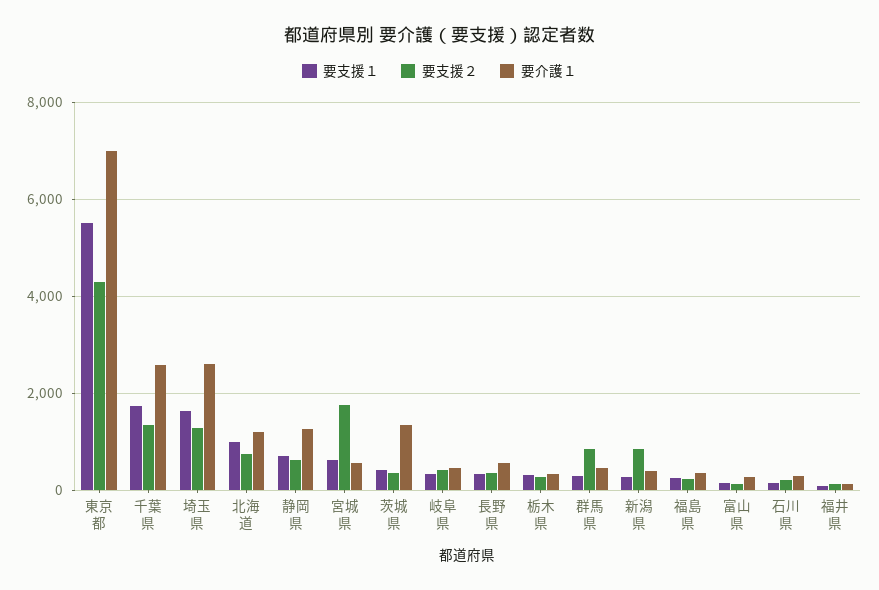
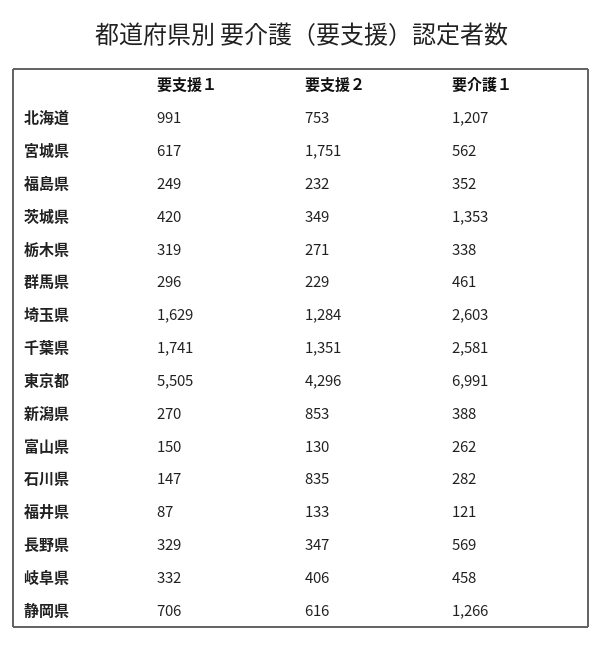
  {
    "要支援１": {
      "東京都": 5505,
      "千葉県": 1741,
      "埼玉県": 1629,
      "北海道": 991,
      "静岡県": 706,
      "宮城県": 617,
      "茨城県": 420,
      "岐阜県": 332,
      "長野県": 329,
      "栃木県": 319,
      "群馬県": 296,
      "新潟県": 270,
      "福島県": 249,
      "富山県": 150,
      "石川県": 147,
      "福井県": 87
    },
    "要支援２": {
      "東京都": 4296,
      "千葉県": 1351,
      "埼玉県": 1284,
      "北海道": 753,
      "静岡県": 616,
      "宮城県": 1751,
      "茨城県": 349,
      "岐阜県": 406,
      "長野県": 347,
      "栃木県": 271,
-     "群馬県": 800,
+     "群馬県": 229,
      "新潟県": 853,
      "福島県": 232,
      "富山県": 130,
-     "石川県": 200,
+     "石川県": 835,
      "福井県": 133
    },
    "要介護１": {
      "東京都": 6991,
      "千葉県": 2581,
      "埼玉県": 2603,
      "北海道": 1207,
      "静岡県": 1266,
      "宮城県": 562,
      "茨城県": 1353,
      "岐阜県": 458,
      "長野県": 569,
      "栃木県": 338,
      "群馬県": 461,
      "新潟県": 388,
      "福島県": 352,
      "富山県": 262,
      "石川県": 282,
      "福井県": 121
    }
  }

